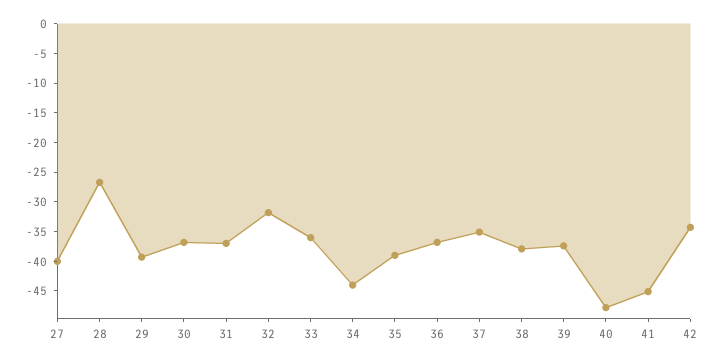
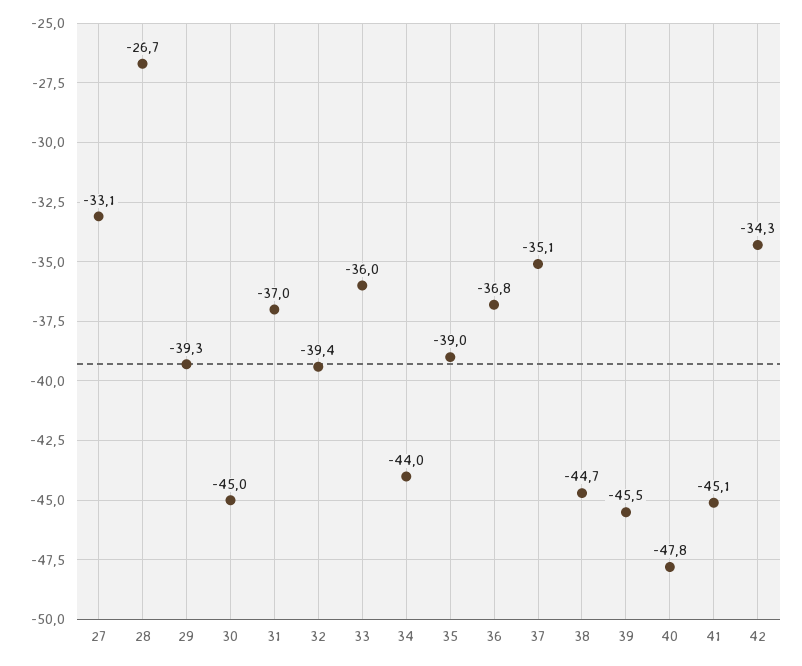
  {
-   "27": -40,
+   "27": -33.1,
    "28": -26.7,
    "29": -39.3,
-   "30": -37.5,
+   "30": -45,
    "31": -37,
-   "32": -32.5,
+   "32": -39.4,
    "33": -36,
    "34": -44,
    "35": -39,
    "36": -36.8,
    "37": -35.1,
-   "38": -37.5,
+   "38": -44.7,
-   "39": -37.5,
+   "39": -45.5,
    "40": -47.8,
    "41": -45.1,
    "42": -34.3
  }

